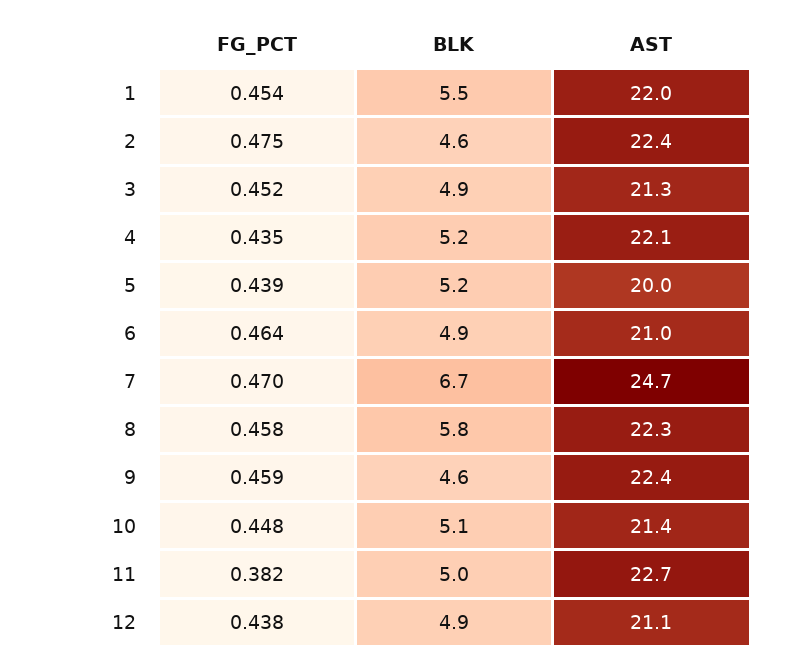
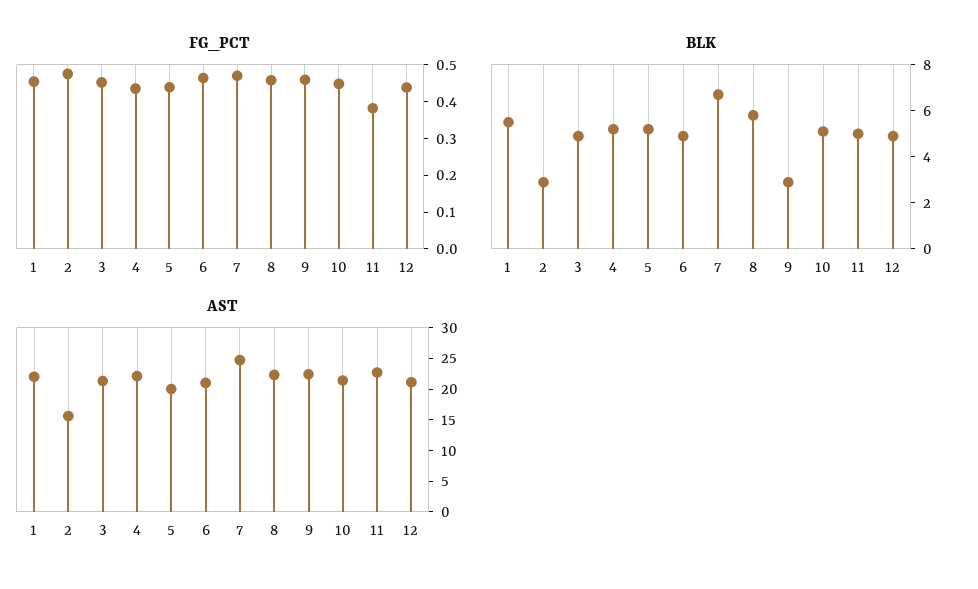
  {
    "FG_PCT": {
      "1": 0.454,
      "2": 0.475,
      "3": 0.452,
      "4": 0.435,
      "5": 0.439,
      "6": 0.464,
      "7": 0.47,
      "8": 0.458,
      "9": 0.459,
      "10": 0.448,
      "11": 0.382,
      "12": 0.438
    },
    "BLK": {
      "1": 5.5,
-     "2": 4.6,
+     "2": 3,
      "3": 4.9,
      "4": 5.2,
      "5": 5.2,
      "6": 4.9,
      "7": 6.7,
      "8": 5.8,
-     "9": 4.6,
+     "9": 3,
      "10": 5.1,
      "11": 5,
      "12": 4.9
    },
    "AST": {
      "1": 22,
-     "2": 22.4,
+     "2": 15,
      "3": 21.3,
      "4": 22.1,
      "5": 20,
      "6": 21,
      "7": 24.7,
      "8": 22.3,
      "9": 22.4,
      "10": 21.4,
      "11": 22.7,
      "12": 21.1
    }
  }

